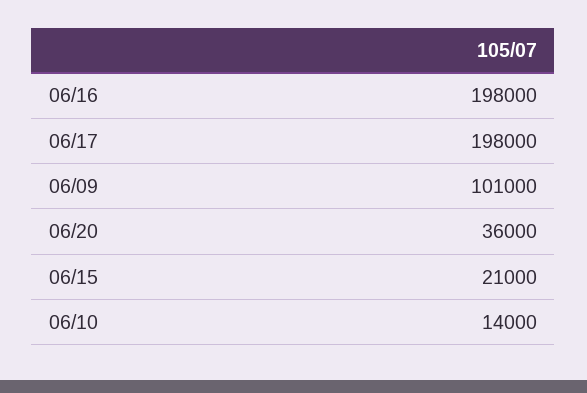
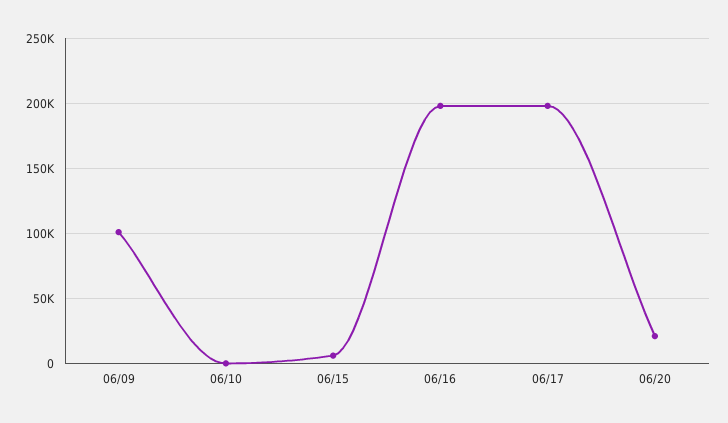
  {
    "06/16": 198000,
    "06/17": 198000,
    "06/09": 101000,
-   "06/20": 36000,
+   "06/20": 20000,
-   "06/15": 21000,
+   "06/15": 5000,
-   "06/10": 14000
+   "06/10": 0
  }

